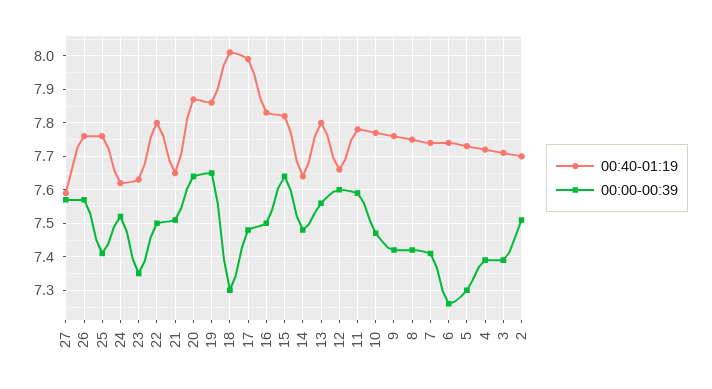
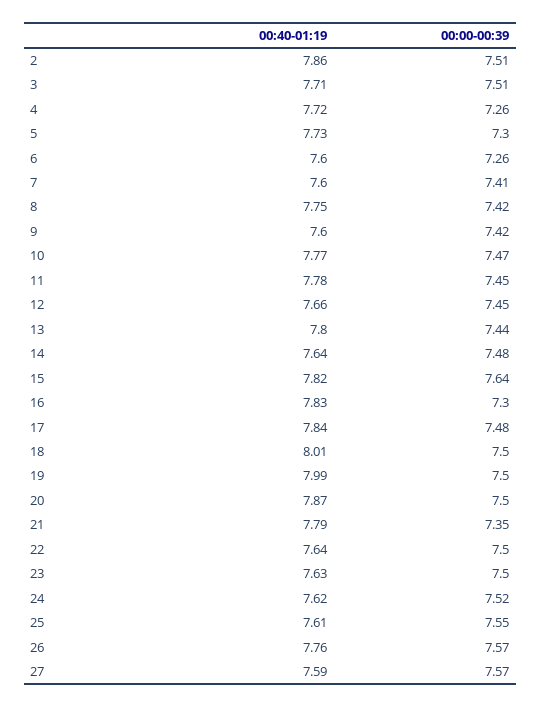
  {
    "00:40-01:19": {
      "27": 7.59,
      "26": 7.76,
-     "25": 7.75,
+     "25": 7.61,
      "24": 7.62,
      "23": 7.63,
-     "22": 7.8,
+     "22": 7.64,
-     "21": 7.65,
+     "21": 7.79,
      "20": 7.87,
-     "19": 7.85,
+     "19": 7.99,
      "18": 8.01,
-     "17": 8,
+     "17": 7.84,
      "16": 7.83,
      "15": 7.82,
      "14": 7.64,
      "13": 7.8,
      "12": 7.66,
      "11": 7.78,
      "10": 7.77,
-     "9": 7.75,
+     "9": 7.6,
      "8": 7.75,
-     "7": 7.75,
+     "7": 7.6,
-     "6": 7.75,
+     "6": 7.6,
      "5": 7.73,
      "4": 7.72,
      "3": 7.71,
-     "2": 7.7
+     "2": 7.86
    },
    "00:00-00:39": {
      "27": 7.57,
      "26": 7.57,
-     "25": 7.4,
+     "25": 7.55,
      "24": 7.52,
-     "23": 7.35,
+     "23": 7.5,
      "22": 7.5,
-     "21": 7.5,
+     "21": 7.35,
-     "20": 7.65,
+     "20": 7.5,
-     "19": 7.65,
+     "19": 7.5,
-     "18": 7.3,
+     "18": 7.5,
      "17": 7.48,
-     "16": 7.5,
+     "16": 7.3,
      "15": 7.64,
      "14": 7.48,
-     "13": 7.55,
+     "13": 7.44,
-     "12": 7.6,
+     "12": 7.45,
-     "11": 7.6,
+     "11": 7.45,
      "10": 7.47,
      "9": 7.42,
      "8": 7.42,
      "7": 7.41,
      "6": 7.26,
      "5": 7.3,
-     "4": 7.4,
+     "4": 7.26,
-     "3": 7.4,
+     "3": 7.51,
      "2": 7.51
    }
  }

